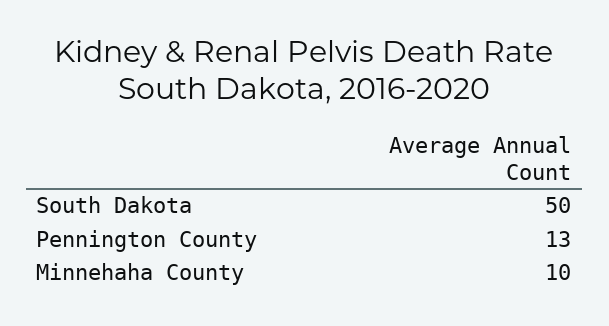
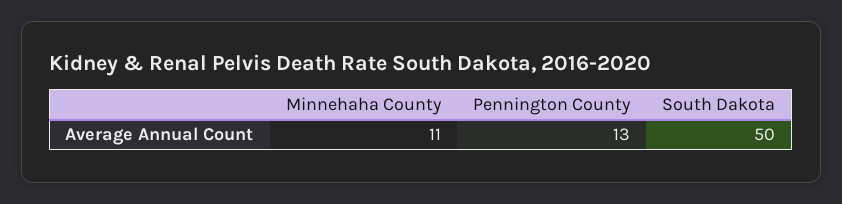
  {
    "South Dakota": 50,
    "Pennington County": 13,
-   "Minnehaha County": 10
+   "Minnehaha County": 11
  }

